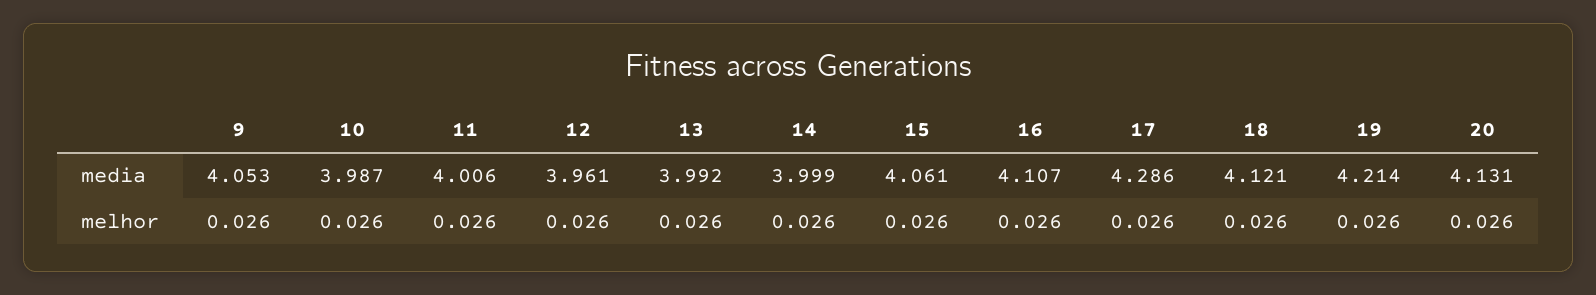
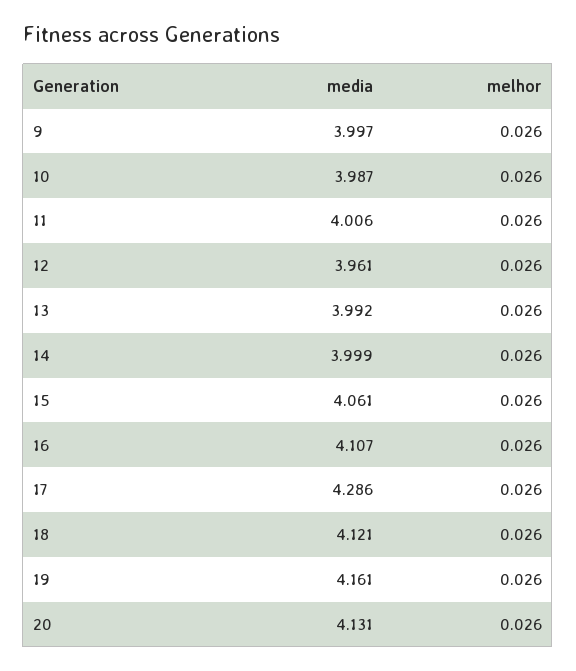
  {
    "9": {
-     "media": 4.053,
+     "media": 3.997,
      "melhor": 0.026
    },
    "10": {
      "media": 3.987,
      "melhor": 0.026
    },
    "11": {
      "media": 4.006,
      "melhor": 0.026
    },
    "12": {
      "media": 3.961,
      "melhor": 0.026
    },
    "13": {
      "media": 3.992,
      "melhor": 0.026
    },
    "14": {
      "media": 3.999,
      "melhor": 0.026
    },
    "15": {
      "media": 4.061,
      "melhor": 0.026
    },
    "16": {
      "media": 4.107,
      "melhor": 0.026
    },
    "17": {
      "media": 4.286,
      "melhor": 0.026
    },
    "18": {
      "media": 4.121,
      "melhor": 0.026
    },
    "19": {
-     "media": 4.214,
+     "media": 4.161,
      "melhor": 0.026
    },
    "20": {
      "media": 4.131,
      "melhor": 0.026
    }
  }

